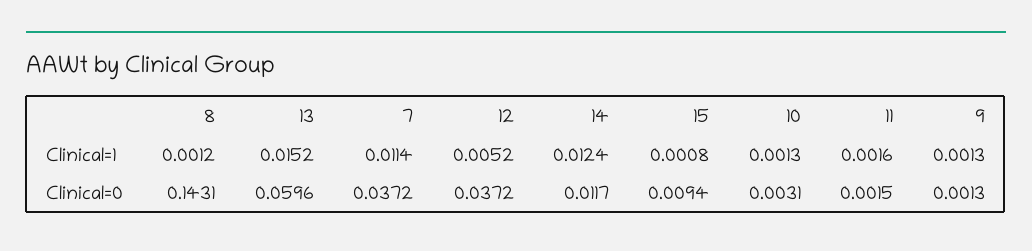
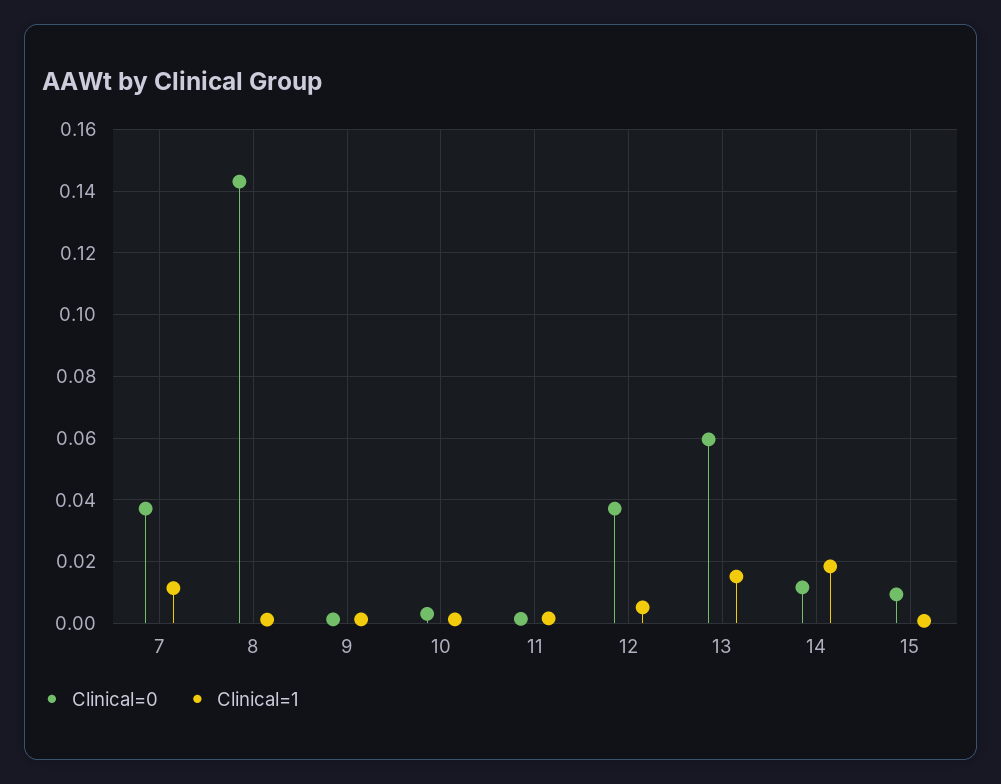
  {
    "Clinical=1": {
      "8": 0.0012,
      "13": 0.0152,
      "7": 0.0114,
      "12": 0.0052,
-     "14": 0.0124,
+     "14": 0.018,
      "15": 0.0008,
      "10": 0.0013,
      "11": 0.0016,
      "9": 0.0013
    },
    "Clinical=0": {
      "8": 0.1431,
      "13": 0.0596,
      "7": 0.0372,
      "12": 0.0372,
      "14": 0.0117,
      "15": 0.0094,
      "10": 0.0031,
      "11": 0.0015,
      "9": 0.0013
    }
  }

